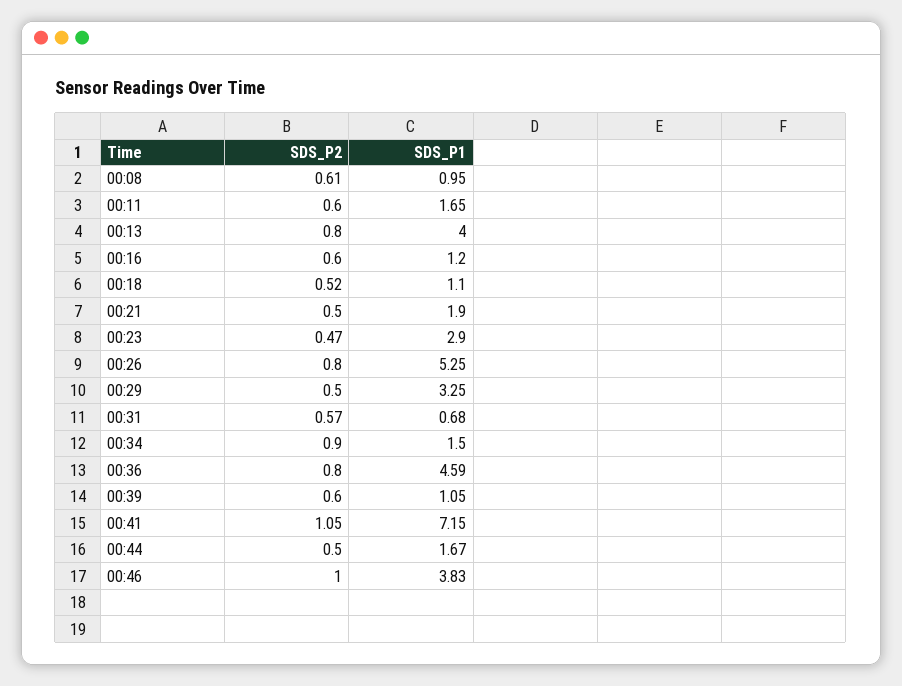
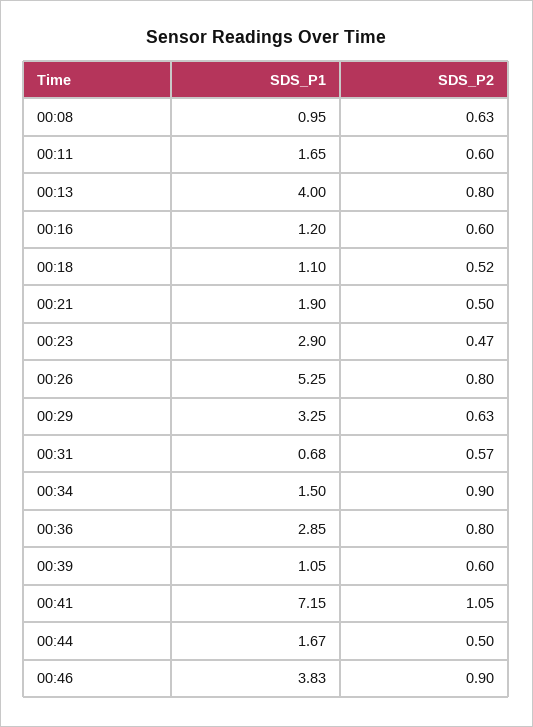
  {
    "SDS_P2": {
-     "00:08": 0.61,
+     "00:08": 0.63,
      "00:11": 0.6,
      "00:13": 0.8,
      "00:16": 0.6,
      "00:18": 0.52,
      "00:21": 0.5,
      "00:23": 0.47,
      "00:26": 0.8,
-     "00:29": 0.5,
+     "00:29": 0.63,
      "00:31": 0.57,
      "00:34": 0.9,
      "00:36": 0.8,
      "00:39": 0.6,
      "00:41": 1.05,
      "00:44": 0.5,
-     "00:46": 1
+     "00:46": 0.9
    },
    "SDS_P1": {
      "00:08": 0.95,
      "00:11": 1.65,
      "00:13": 4,
      "00:16": 1.2,
      "00:18": 1.1,
      "00:21": 1.9,
      "00:23": 2.9,
      "00:26": 5.25,
      "00:29": 3.25,
      "00:31": 0.68,
      "00:34": 1.5,
-     "00:36": 4.59,
+     "00:36": 2.85,
      "00:39": 1.05,
      "00:41": 7.15,
      "00:44": 1.67,
      "00:46": 3.83
    }
  }

